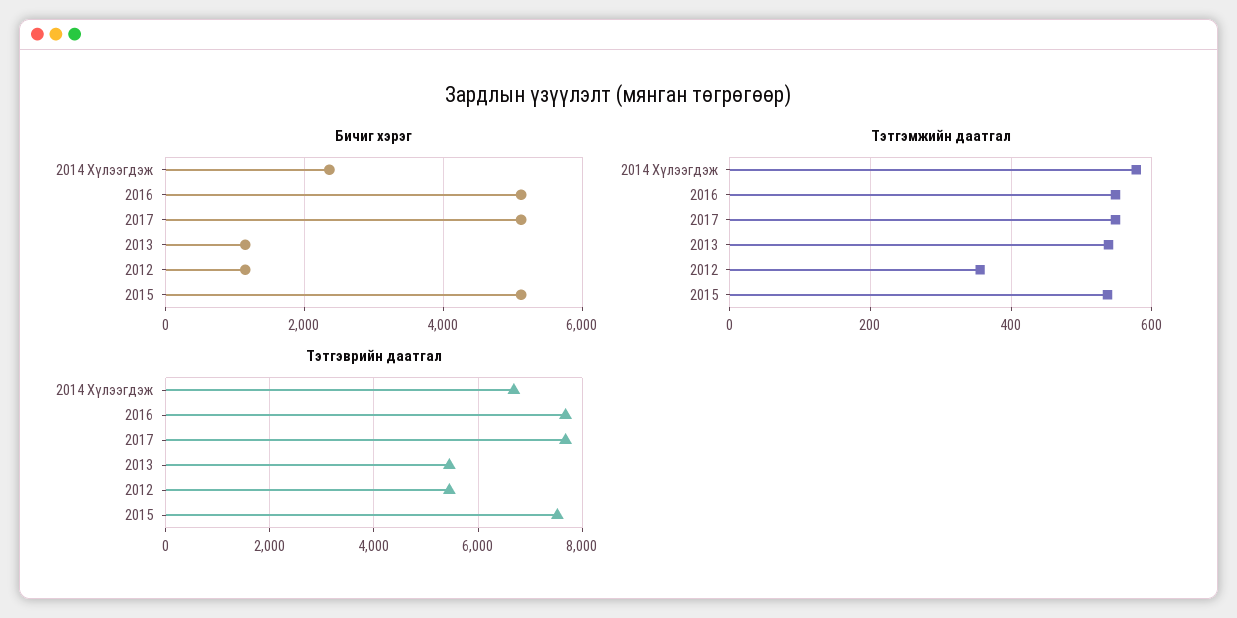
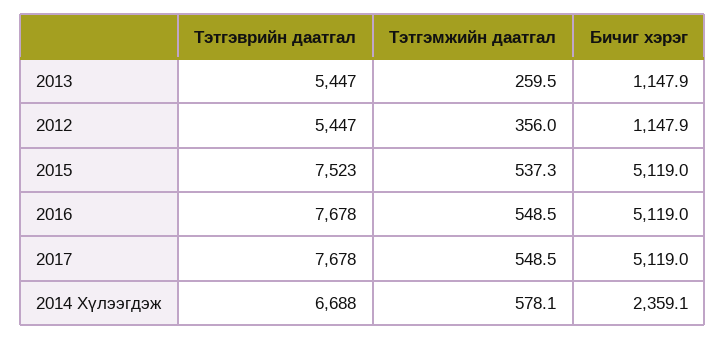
  {
    "Бичиг хэрэг": {
      "2014 Хүлээгдэж": 2359.1,
      "2016": 5119,
      "2017": 5119,
      "2013": 1147.9,
      "2012": 1147.9,
      "2015": 5119
    },
    "Тэтгэмжийн даатгал": {
      "2014 Хүлээгдэж": 578.1,
      "2016": 548.5,
      "2017": 548.5,
-     "2013": 540,
+     "2013": 259.5,
      "2012": 356,
      "2015": 537.3
    },
    "Тэтгэврийн даатгал": {
      "2014 Хүлээгдэж": 6688,
      "2016": 7678,
      "2017": 7678,
      "2013": 5447,
      "2012": 5447,
      "2015": 7523
    }
  }

